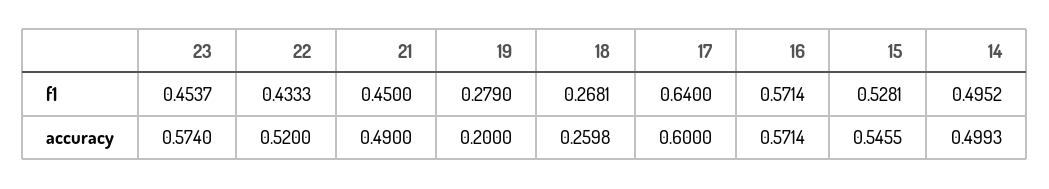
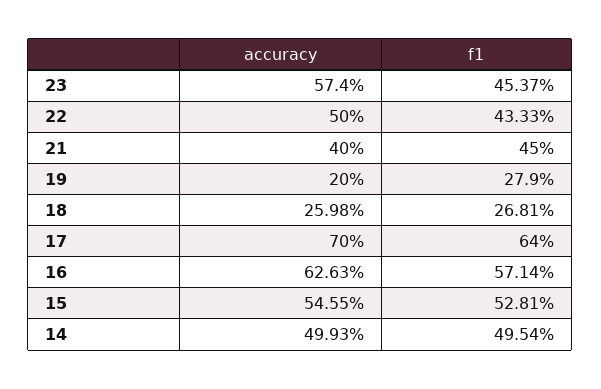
  {
    "23": {
      "f1": 0.4537,
      "accuracy": 0.574
    },
    "22": {
      "f1": 0.4333,
-     "accuracy": 0.52
+     "accuracy": 0.5
    },
    "21": {
      "f1": 0.45,
-     "accuracy": 0.49
+     "accuracy": 0.4
    },
    "19": {
      "f1": 0.279,
      "accuracy": 0.2
    },
    "18": {
      "f1": 0.2681,
      "accuracy": 0.2598
    },
    "17": {
      "f1": 0.64,
-     "accuracy": 0.6
+     "accuracy": 0.7
    },
    "16": {
      "f1": 0.5714,
-     "accuracy": 0.5714
+     "accuracy": 0.6263
    },
    "15": {
      "f1": 0.5281,
      "accuracy": 0.5455
    },
    "14": {
-     "f1": 0.4952,
+     "f1": 0.4954,
      "accuracy": 0.4993
    }
  }

